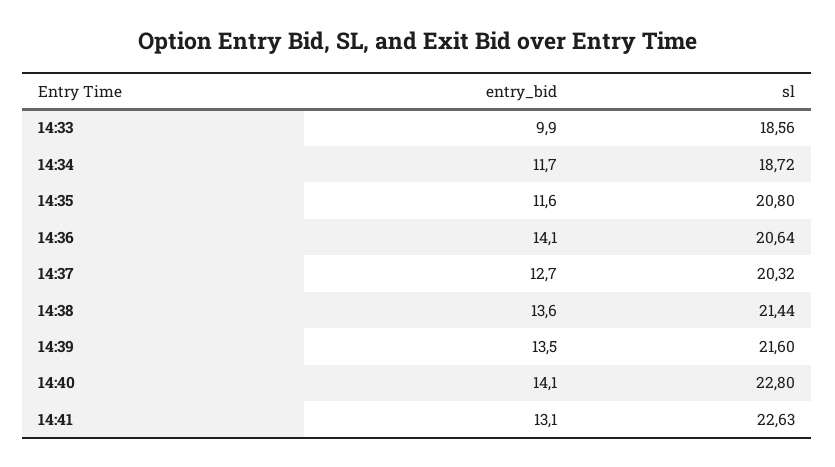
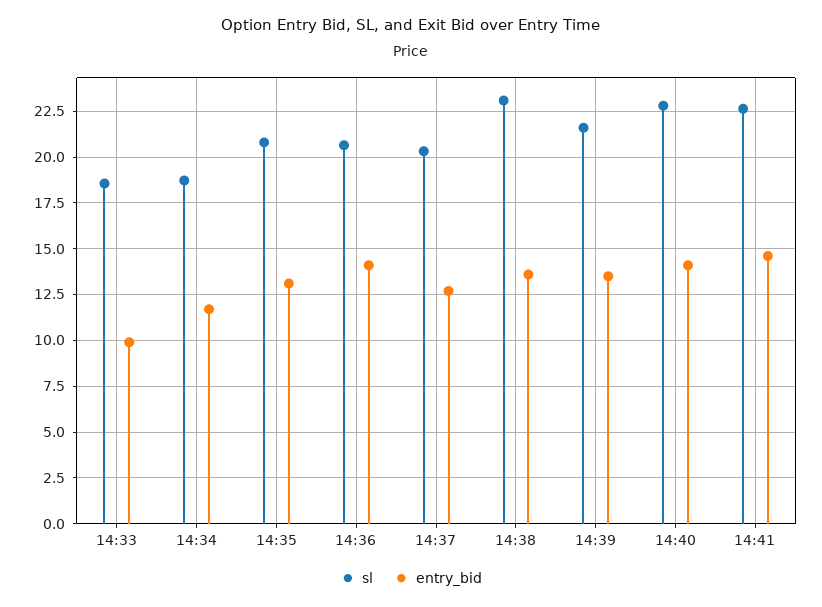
  {
    "entry_bid": {
      "14:33": 9.9,
      "14:34": 11.7,
-     "14:35": 11.6,
+     "14:35": 13,
      "14:36": 14.1,
      "14:37": 12.7,
      "14:38": 13.6,
      "14:39": 13.5,
      "14:40": 14.1,
-     "14:41": 13.1
+     "14:41": 14.5
    },
    "sl": {
      "14:33": 18.56,
      "14:34": 18.72,
      "14:35": 20.8,
      "14:36": 20.64,
      "14:37": 20.32,
-     "14:38": 21.44,
+     "14:38": 23,
      "14:39": 21.6,
      "14:40": 22.8,
      "14:41": 22.63
    }
  }

